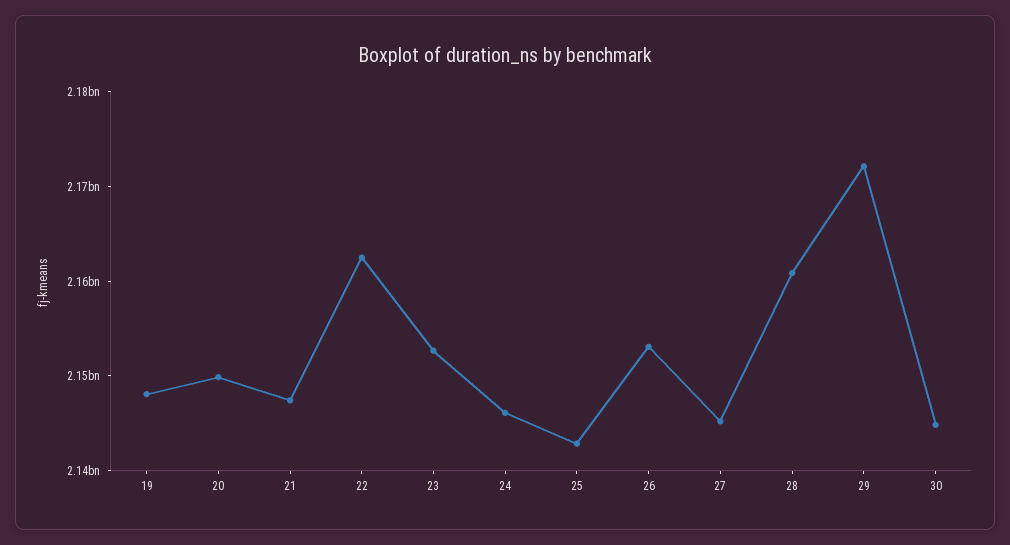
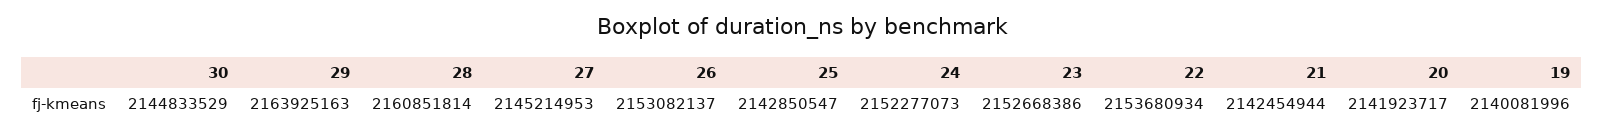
  {
-   "19": 2148000000,
+   "19": 2140081996,
-   "20": 2150000000,
+   "20": 2141923717,
-   "21": 2148000000,
+   "21": 2142454944,
-   "22": 2162000000,
+   "22": 2153680934,
    "23": 2152668386,
-   "24": 2146000000,
+   "24": 2152277073,
    "25": 2142850547,
    "26": 2153082137,
    "27": 2145214953,
    "28": 2160851814,
-   "29": 2172000000,
+   "29": 2163925163,
    "30": 2144833529
  }

